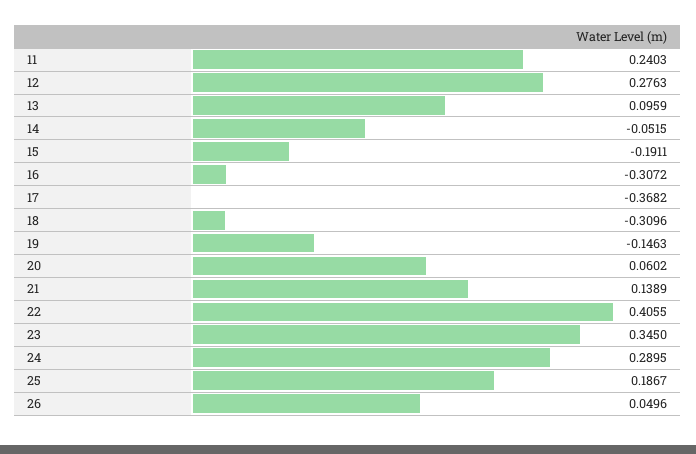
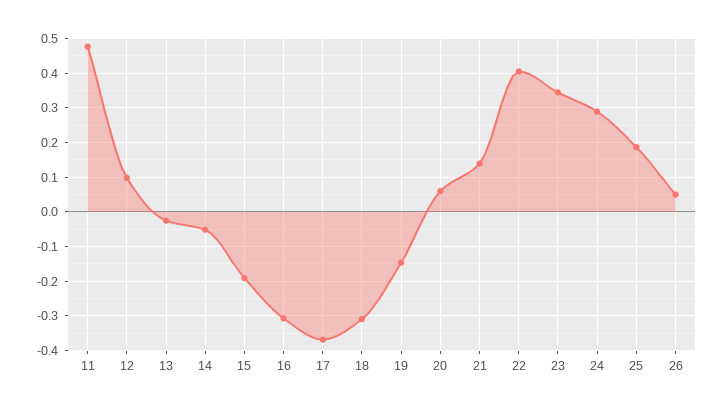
  {
-   "11": 0.2403,
+   "11": 0.48,
-   "12": 0.2763,
+   "12": 0.1,
-   "13": 0.0959,
+   "13": -0.02,
    "14": -0.0515,
    "15": -0.1911,
    "16": -0.3072,
    "17": -0.3682,
    "18": -0.3096,
    "19": -0.1463,
    "20": 0.0602,
    "21": 0.1389,
    "22": 0.4055,
    "23": 0.345,
    "24": 0.2895,
    "25": 0.1867,
    "26": 0.0496
  }

